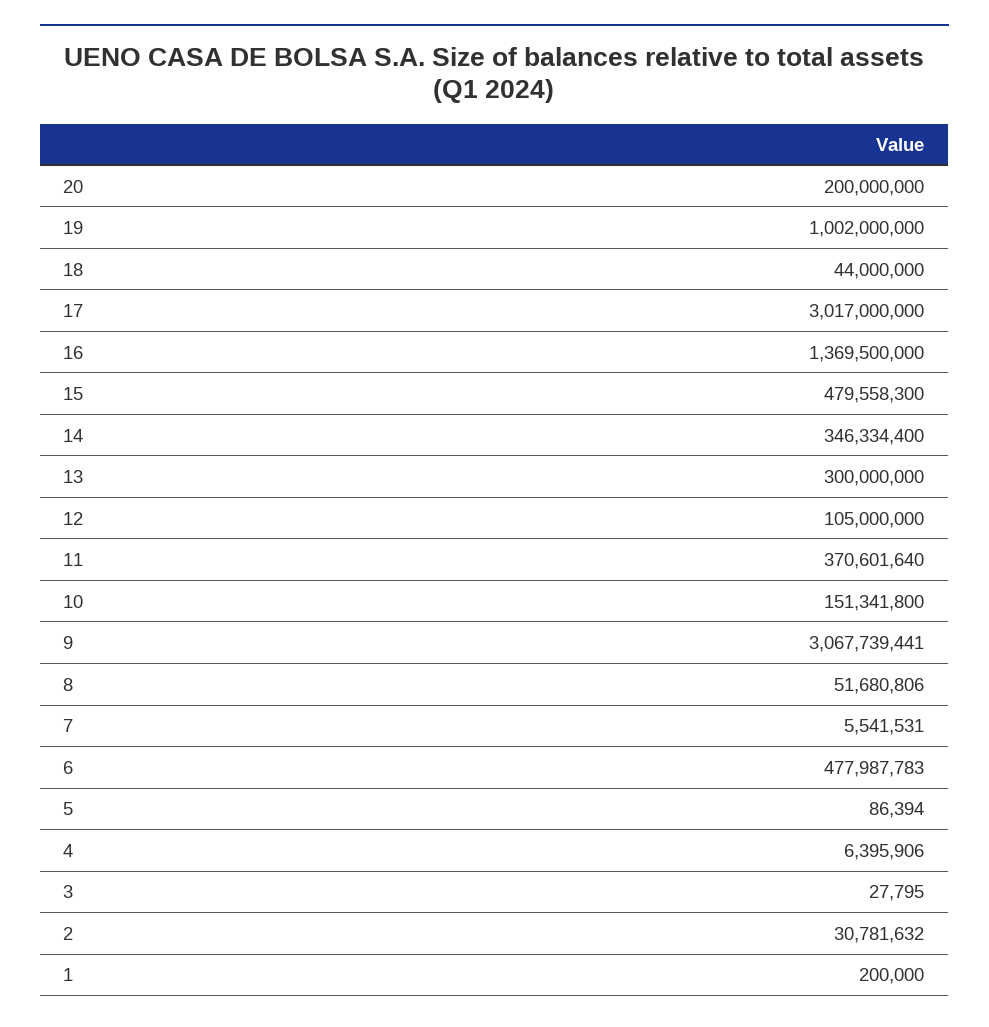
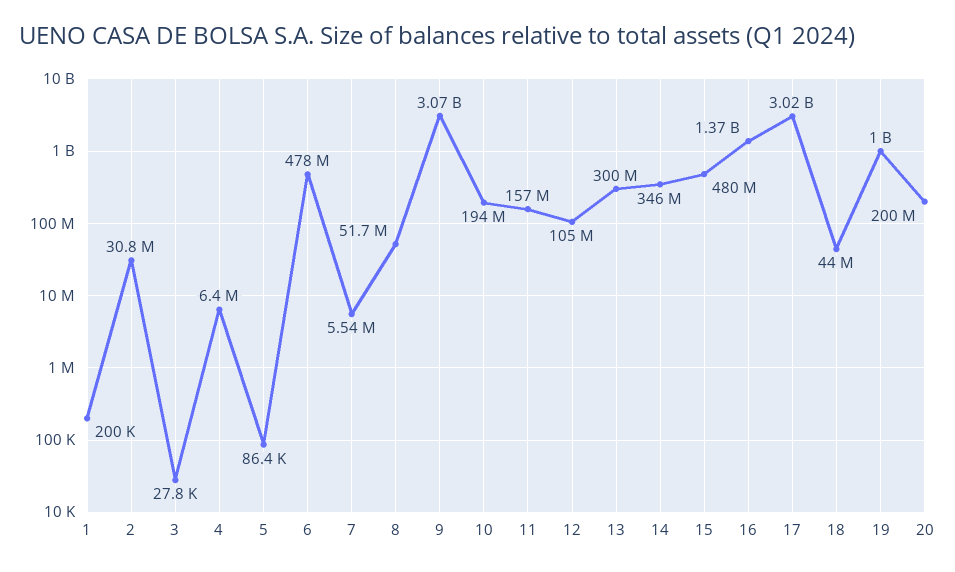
  {
    "20": 200000000,
    "19": 1002000000,
    "18": 44000000,
    "17": 3017000000,
    "16": 1369500000,
    "15": 479558300,
    "14": 346334400,
    "13": 300000000,
    "12": 105000000,
-   "11": 370601640,
+   "11": 157000000,
-   "10": 151341800,
+   "10": 194000000,
    "9": 3067739441,
    "8": 51680806,
    "7": 5541531,
    "6": 477987783,
    "5": 86394,
    "4": 6395906,
    "3": 27795,
    "2": 30781632,
    "1": 200000
  }

